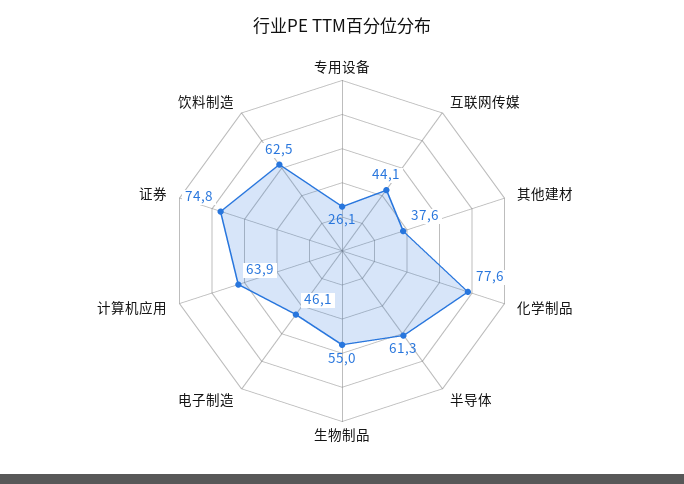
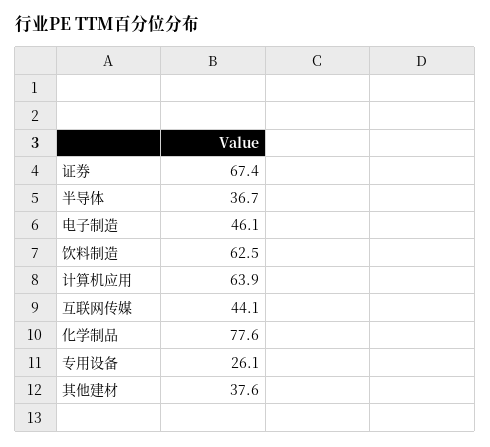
  {
    "专用设备": 26.1,
    "互联网传媒": 44.1,
    "其他建材": 37.6,
    "化学制品": 77.6,
-   "半导体": 61.3,
+   "半导体": 36.7,
-   "生物制品": 55,
    "电子制造": 46.1,
    "计算机应用": 63.9,
-   "证券": 74.8,
+   "证券": 67.4,
    "饮料制造": 62.5
  }

